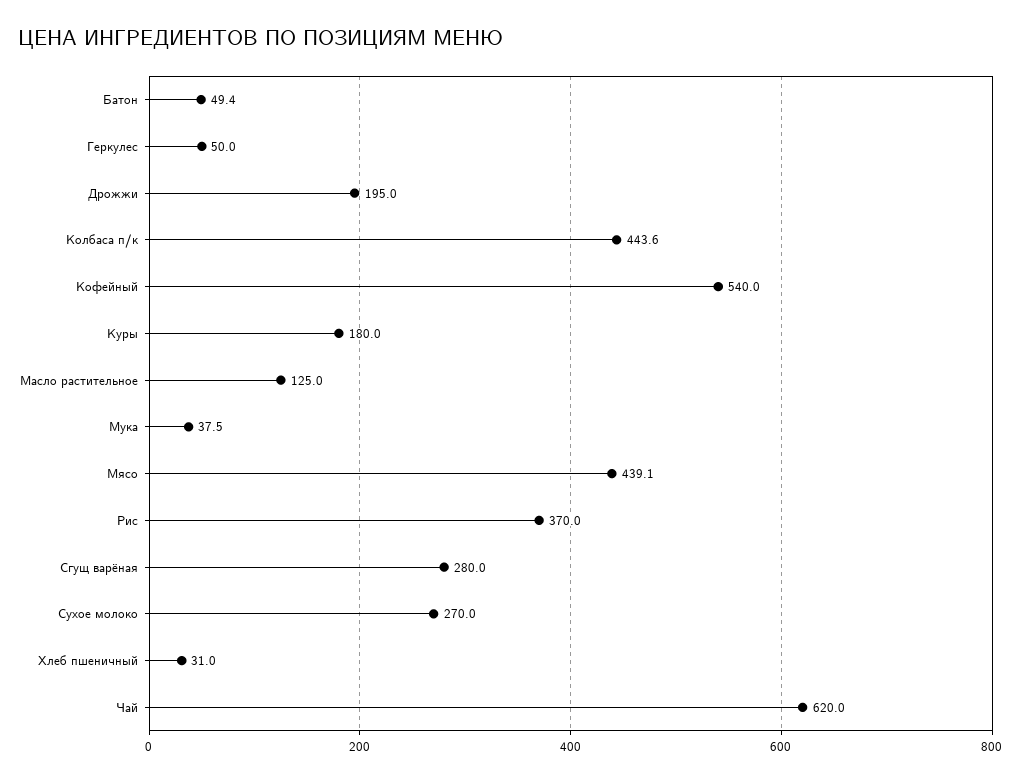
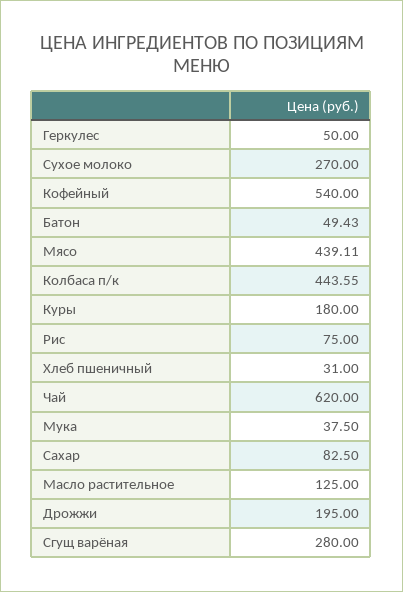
  {
    "Батон": 49.43,
    "Геркулес": 50,
    "Дрожжи": 195,
    "Колбаса п/к": 443.55,
    "Кофейный": 540,
    "Куры": 180,
    "Масло растительное": 125,
    "Мука": 37.5,
    "Мясо": 439.11,
-   "Рис": 370,
+   "Рис": 75,
    "Сгущ варёная": 280,
    "Сухое молоко": 270,
    "Хлеб пшеничный": 31,
-   "Чай": 620
+   "Чай": 620,
+   "Сахар": 82.5
  }

